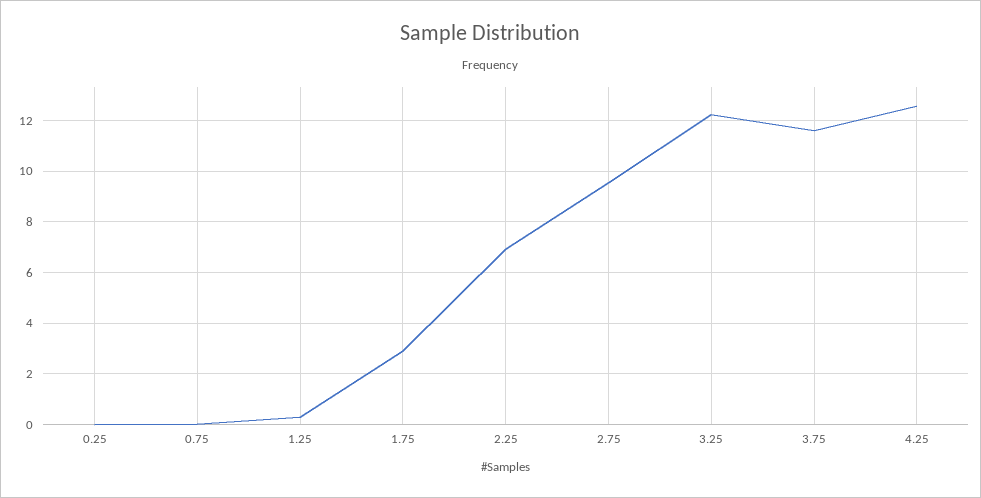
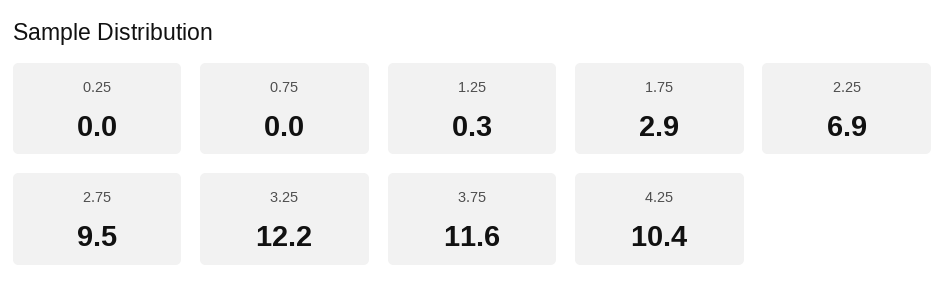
  {
    "0.25": 0,
    "0.75": 0,
    "1.25": 0.3,
    "1.75": 2.9,
    "2.25": 6.9,
    "2.75": 9.5,
    "3.25": 12.2,
    "3.75": 11.6,
-   "4.25": 12.5
+   "4.25": 10.4
  }

